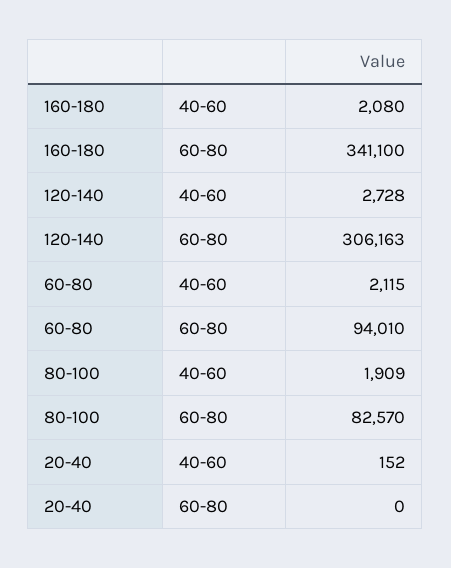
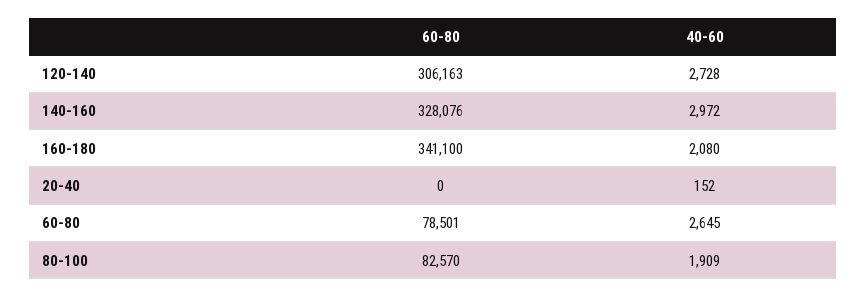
  {
    "160-180": {
      "40-60": 2080,
      "60-80": 341100
    },
    "120-140": {
      "40-60": 2728,
      "60-80": 306163
    },
    "60-80": {
-     "40-60": 2115,
+     "40-60": 2645,
-     "60-80": 94010
+     "60-80": 78501
    },
    "80-100": {
      "40-60": 1909,
      "60-80": 82570
    },
    "20-40": {
      "40-60": 152,
      "60-80": 0
-   }
+   },
+   "140-160": {
+     "60-80": 328076,
+     "40-60": 2972
+   }
  }

